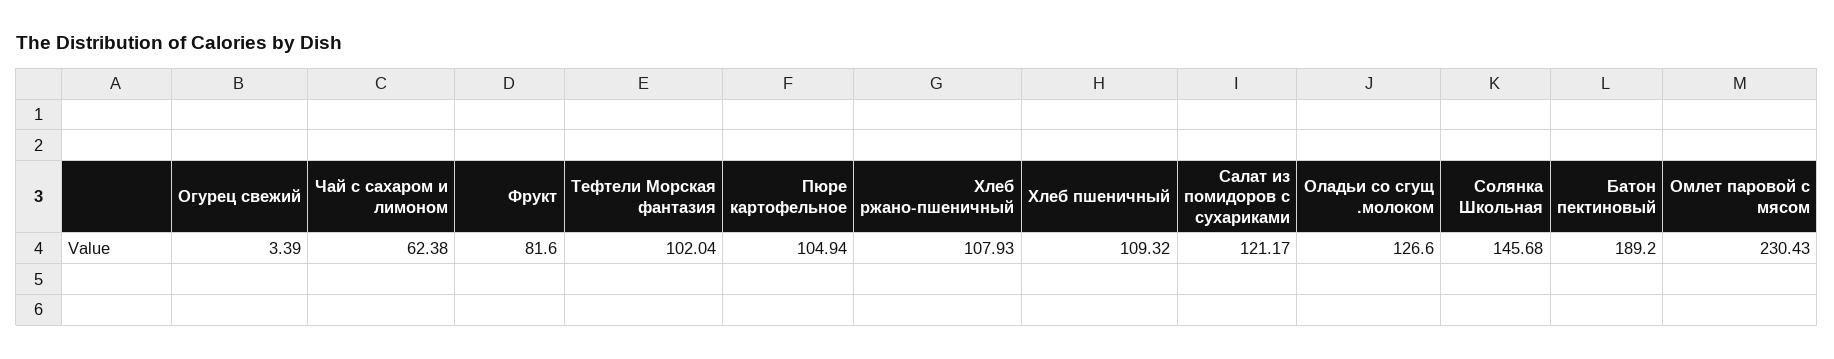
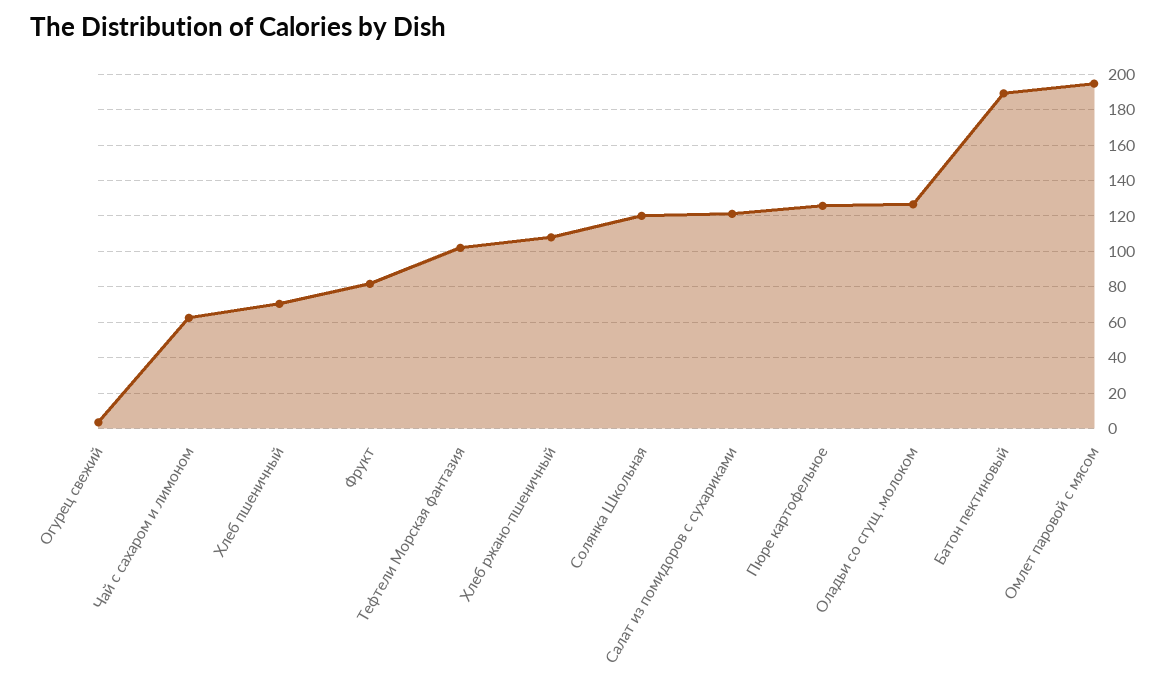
  {
    "Огурец свежий": 3.39,
    "Чай с сахаром и лимоном": 62.38,
    "Фрукт": 81.6,
    "Тефтели Морская фантазия": 102.04,
-   "Пюре картофельное": 104.94,
+   "Пюре картофельное": 125,
    "Хлеб ржано-пшеничный": 107.93,
-   "Хлеб пшеничный": 109.32,
+   "Хлеб пшеничный": 70,
    "Салат из помидоров с сухариками": 121.17,
    "Оладьи со сгущ .молоком": 126.6,
-   "Солянка Школьная": 145.68,
+   "Солянка Школьная": 120,
    "Батон пектиновый": 189.2,
-   "Омлет паровой с мясом": 230.43
+   "Омлет паровой с мясом": 195
  }

